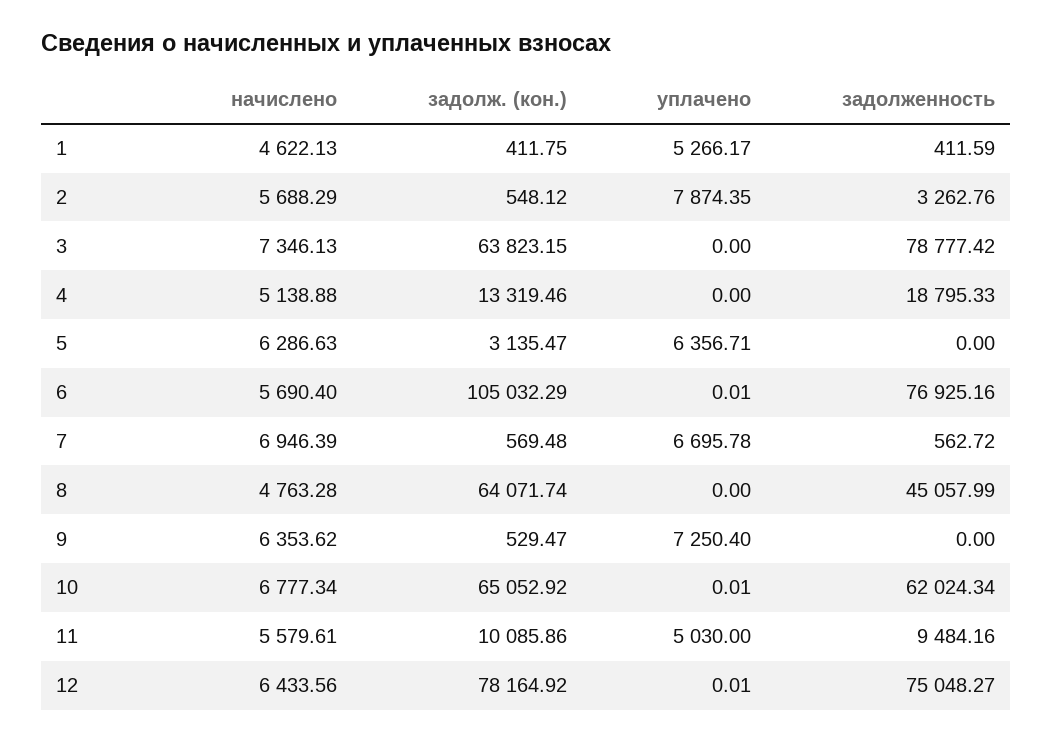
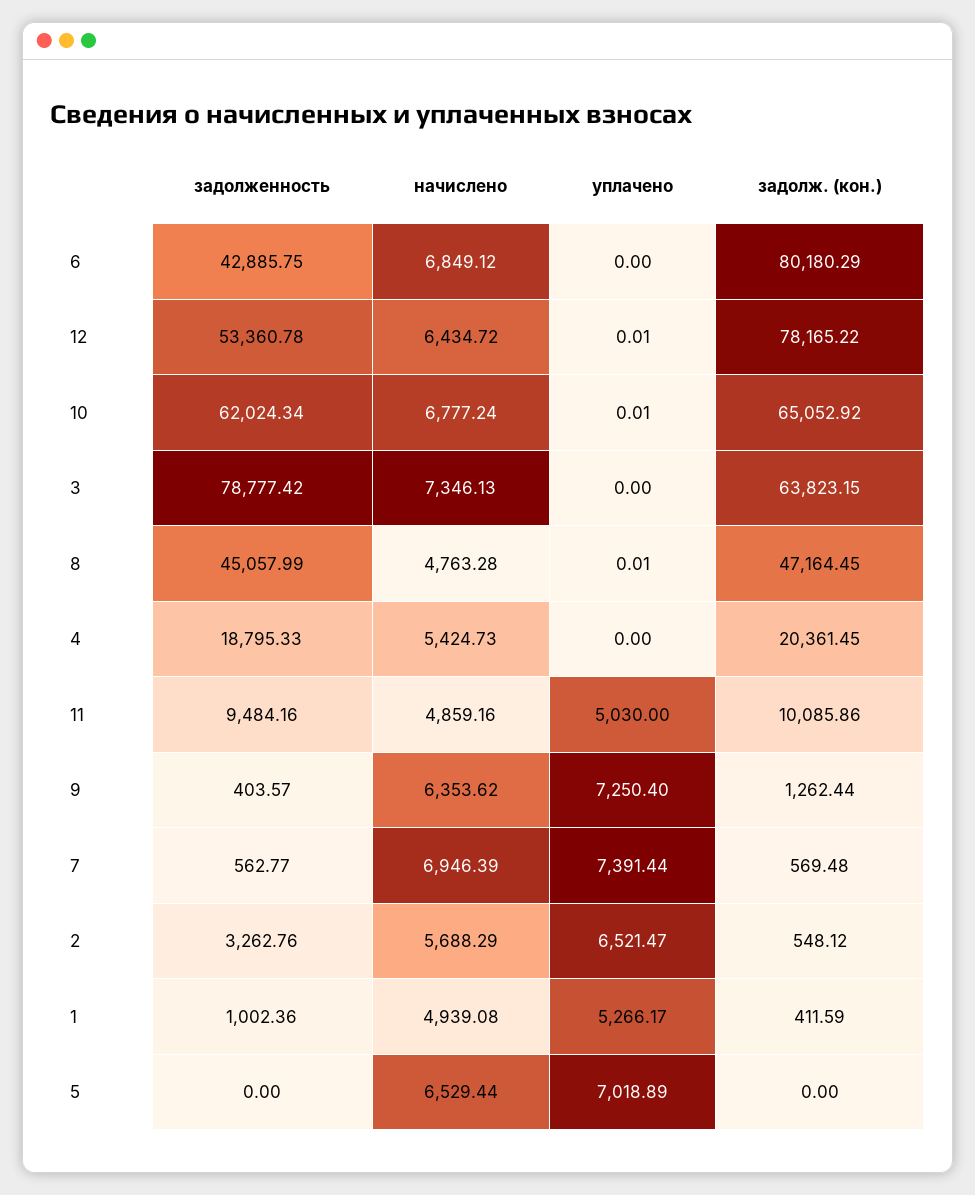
  {
    "начислено": {
-     "1": 4622.13,
+     "1": 4939.08,
      "2": 5688.29,
      "3": 7346.13,
-     "4": 5138.88,
+     "4": 5424.73,
-     "5": 6286.63,
+     "5": 6529.44,
-     "6": 5690.4,
+     "6": 6849.12,
      "7": 6946.39,
      "8": 4763.28,
      "9": 6353.62,
-     "10": 6777.34,
+     "10": 6777.24,
-     "11": 5579.61,
+     "11": 4859.16,
-     "12": 6433.56
+     "12": 6434.72
    },
    "задолж. (кон.)": {
-     "1": 411.75,
+     "1": 411.59,
      "2": 548.12,
      "3": 63823.15,
-     "4": 13319.46,
+     "4": 20361.45,
-     "5": 3135.47,
+     "5": 0,
-     "6": 105032.29,
+     "6": 80180.29,
      "7": 569.48,
-     "8": 64071.74,
+     "8": 47164.45,
-     "9": 529.47,
+     "9": 1262.44,
      "10": 65052.92,
      "11": 10085.86,
-     "12": 78164.92
+     "12": 78165.22
    },
    "уплачено": {
      "1": 5266.17,
-     "2": 7874.35,
+     "2": 6521.47,
      "3": 0,
      "4": 0,
-     "5": 6356.71,
+     "5": 7018.89,
-     "6": 0.01,
+     "6": 0,
-     "7": 6695.78,
+     "7": 7391.44,
-     "8": 0,
+     "8": 0.01,
      "9": 7250.4,
      "10": 0.01,
      "11": 5030,
      "12": 0.01
    },
    "задолженность": {
-     "1": 411.59,
+     "1": 1002.36,
      "2": 3262.76,
      "3": 78777.42,
      "4": 18795.33,
      "5": 0,
-     "6": 76925.16,
+     "6": 42885.75,
-     "7": 562.72,
+     "7": 562.77,
      "8": 45057.99,
-     "9": 0,
+     "9": 403.57,
      "10": 62024.34,
      "11": 9484.16,
-     "12": 75048.27
+     "12": 53360.78
    }
  }

